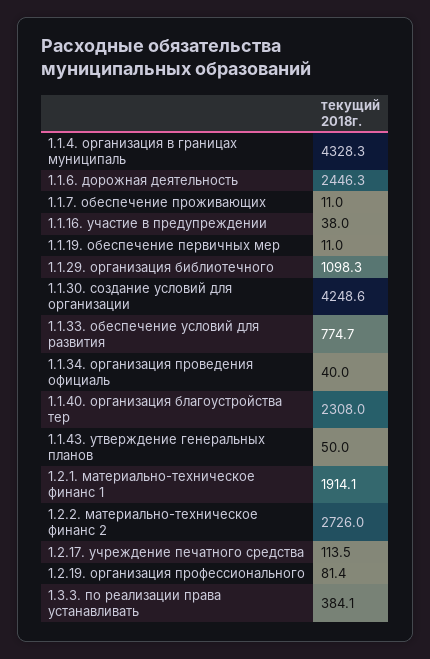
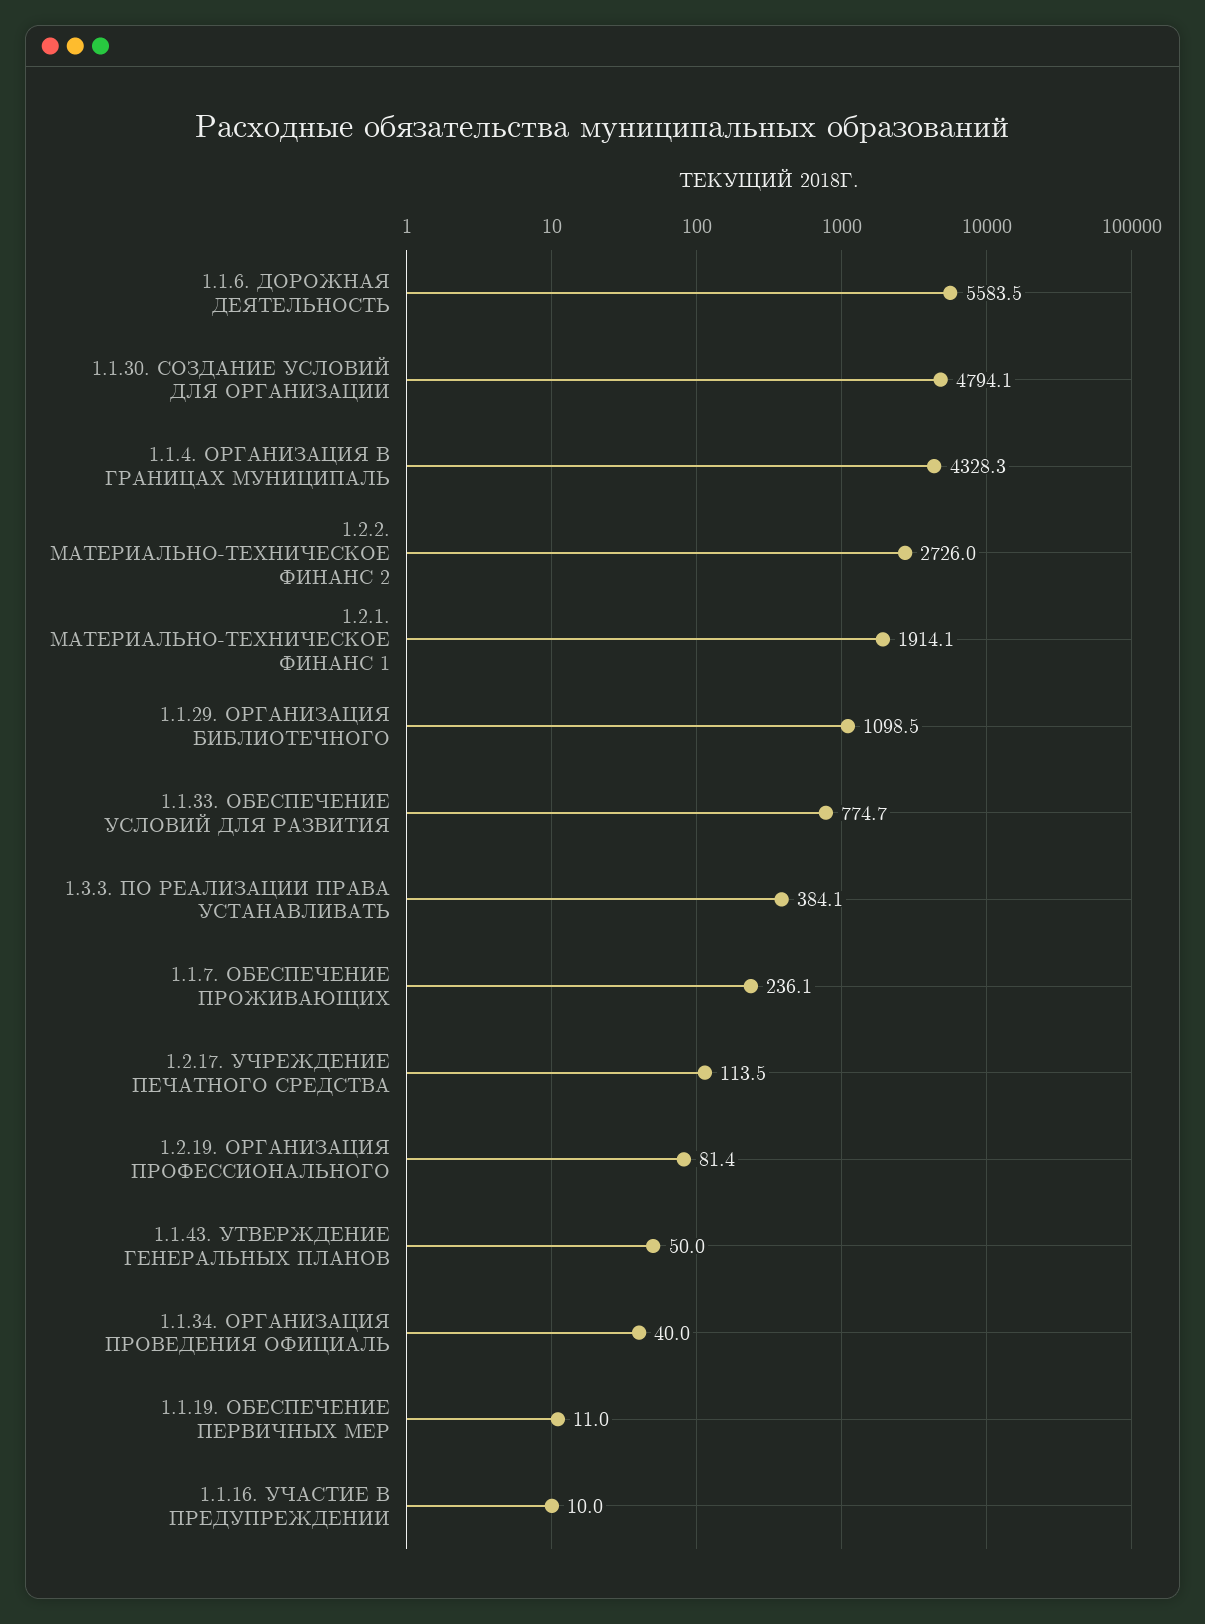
  {
    "1.1.4. организация в границах муниципаль": 4328.3,
-   "1.1.6. дорожная деятельность": 2446.3,
+   "1.1.6. дорожная деятельность": 5583.5,
-   "1.1.7. обеспечение проживающих": 11,
+   "1.1.7. обеспечение проживающих": 236.1,
-   "1.1.16. участие в предупреждении": 38,
+   "1.1.16. участие в предупреждении": 10,
    "1.1.19. обеспечение первичных мер": 11,
-   "1.1.29. организация библиотечного": 1098.3,
+   "1.1.29. организация библиотечного": 1098.5,
-   "1.1.30. создание условий для организации": 4248.6,
+   "1.1.30. создание условий для организации": 4794.1,
    "1.1.33. обеспечение условий для развития": 774.7,
    "1.1.34. организация проведения официаль": 40,
-   "1.1.40. организация благоустройства тер": 2308,
    "1.1.43. утверждение генеральных планов": 50,
    "1.2.1. материально-техническое финанс 1": 1914.1,
    "1.2.2. материально-техническое финанс 2": 2726,
    "1.2.17. учреждение печатного средства": 113.5,
    "1.2.19. организация профессионального": 81.4,
    "1.3.3. по реализации права устанавливать": 384.1
  }

